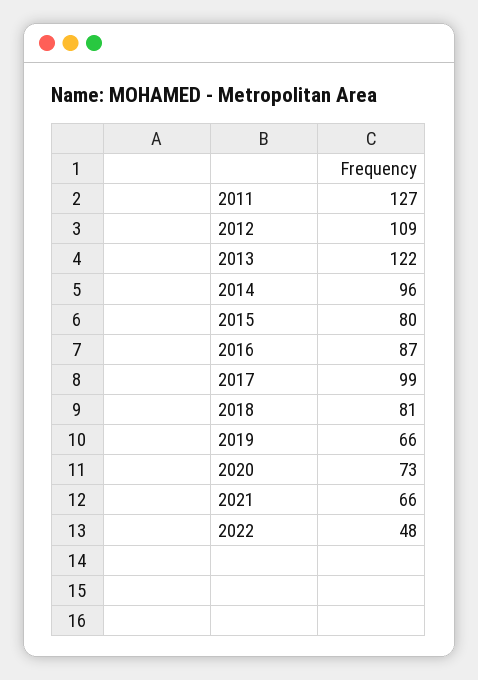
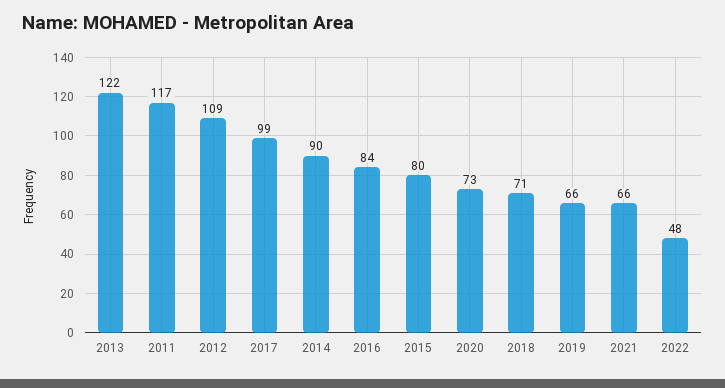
  {
-   "2011": 127,
+   "2011": 117,
    "2012": 109,
    "2013": 122,
-   "2014": 96,
+   "2014": 90,
    "2015": 80,
-   "2016": 87,
+   "2016": 84,
    "2017": 99,
-   "2018": 81,
+   "2018": 71,
    "2019": 66,
    "2020": 73,
    "2021": 66,
    "2022": 48
  }

